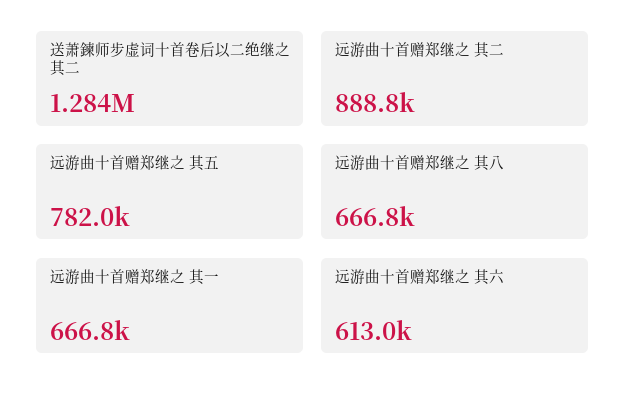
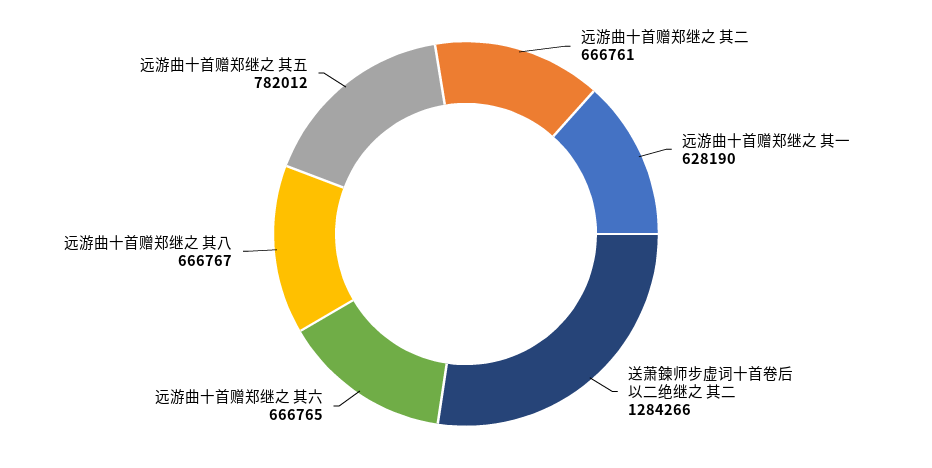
  {
    "送萧鍊师步虚词十首卷后以二绝继之 其二": 1284266,
-   "远游曲十首赠郑继之 其二": 888800,
+   "远游曲十首赠郑继之 其二": 666761,
    "远游曲十首赠郑继之 其五": 782012,
    "远游曲十首赠郑继之 其八": 666767,
-   "远游曲十首赠郑继之 其一": 666800,
+   "远游曲十首赠郑继之 其一": 628190,
-   "远游曲十首赠郑继之 其六": 613000
+   "远游曲十首赠郑继之 其六": 666765
  }

